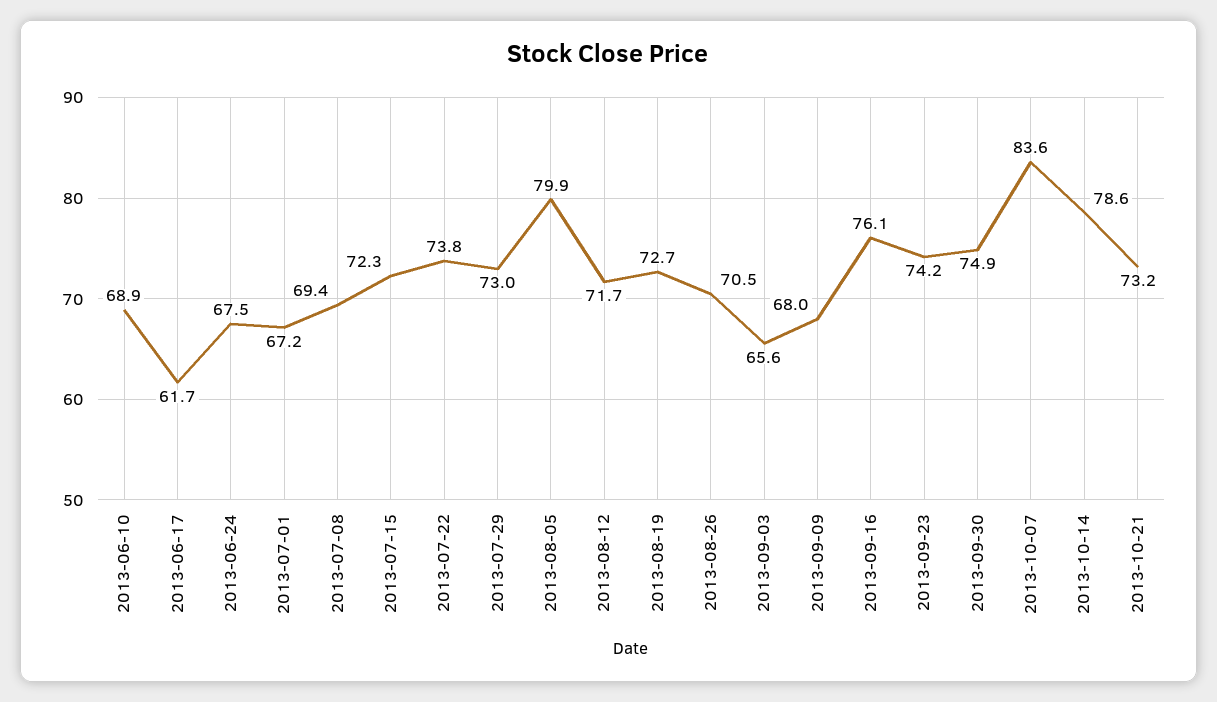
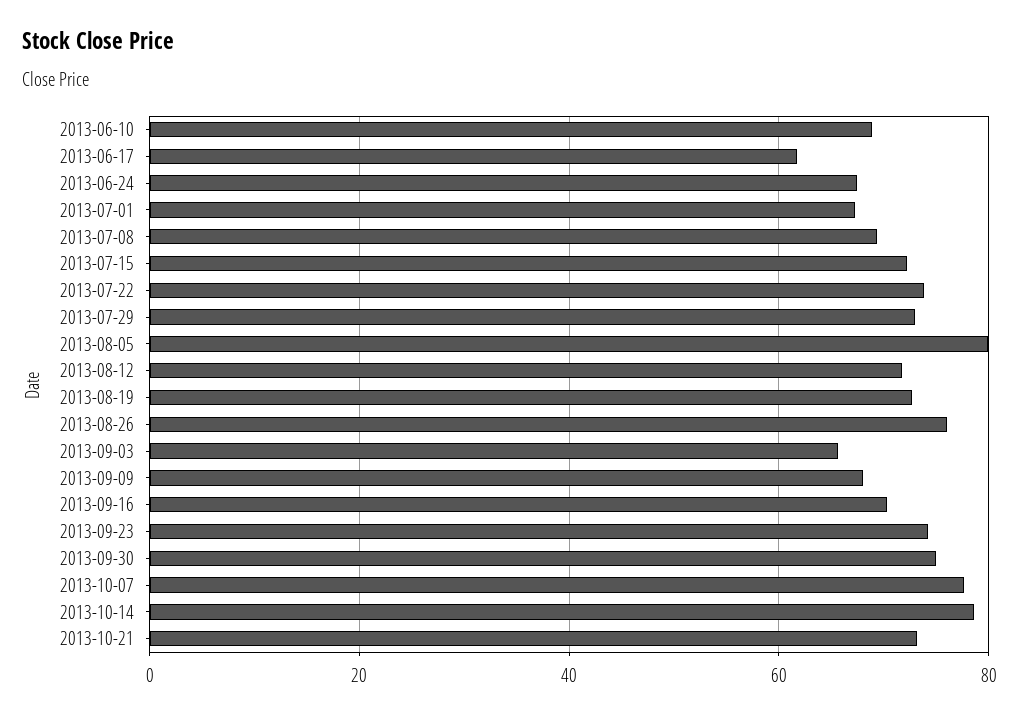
  {
    "2013-06-10": 68.9,
    "2013-06-17": 61.7,
    "2013-06-24": 67.5,
    "2013-07-01": 67.2,
    "2013-07-08": 69.4,
    "2013-07-15": 72.3,
    "2013-07-22": 73.8,
    "2013-07-29": 73,
    "2013-08-05": 79.9,
    "2013-08-12": 71.7,
    "2013-08-19": 72.7,
-   "2013-08-26": 70.5,
+   "2013-08-26": 76,
    "2013-09-03": 65.6,
    "2013-09-09": 68,
-   "2013-09-16": 76.1,
+   "2013-09-16": 70,
    "2013-09-23": 74.2,
    "2013-09-30": 74.9,
-   "2013-10-07": 83.6,
+   "2013-10-07": 78,
    "2013-10-14": 78.6,
    "2013-10-21": 73.2
  }

